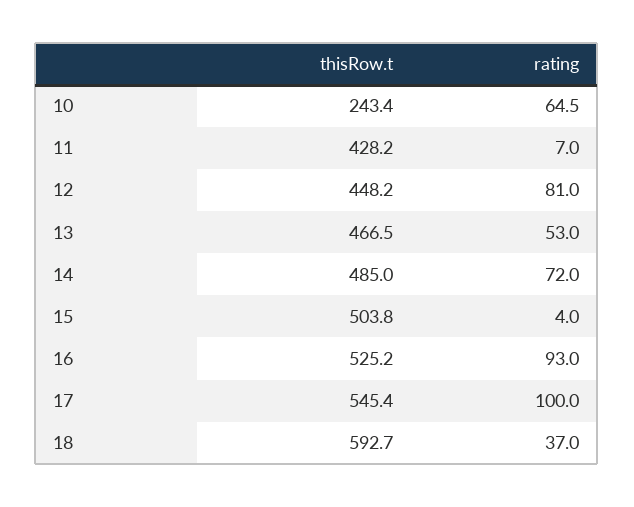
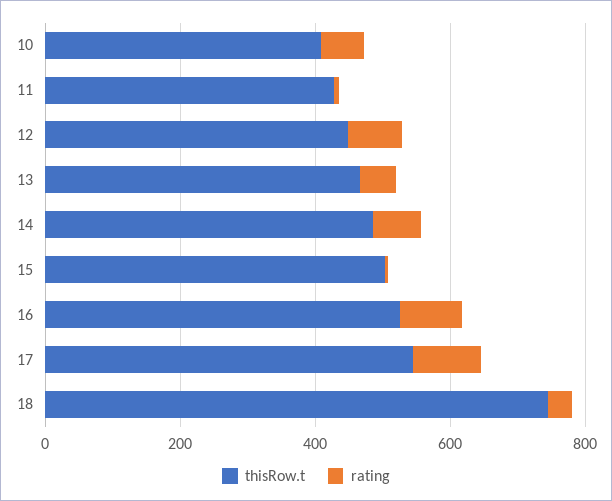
  {
    "thisRow.t": {
-     "10": 243.4,
+     "10": 400,
      "11": 428.2,
      "12": 448.2,
      "13": 466.5,
      "14": 485,
      "15": 503.8,
      "16": 525.2,
      "17": 545.4,
-     "18": 592.7
+     "18": 750
    },
    "rating": {
      "10": 64.5,
      "11": 7,
      "12": 81,
      "13": 53,
      "14": 72,
      "15": 4,
      "16": 93,
      "17": 100,
      "18": 37
    }
  }

